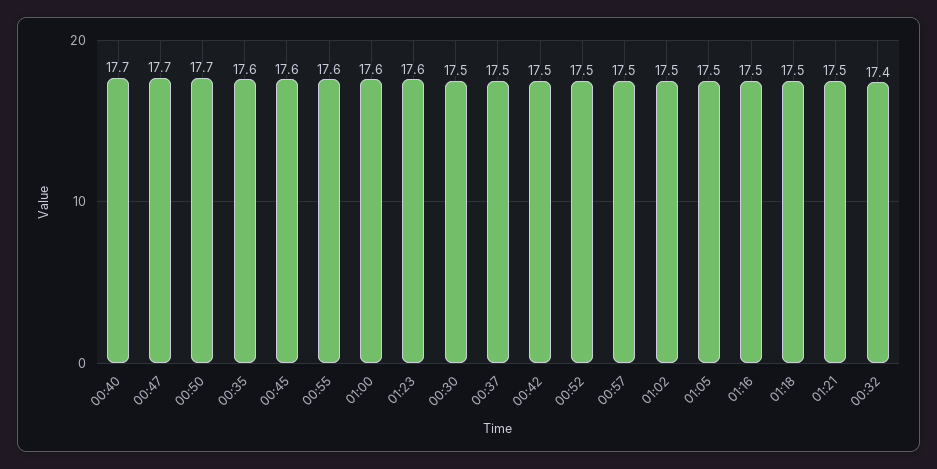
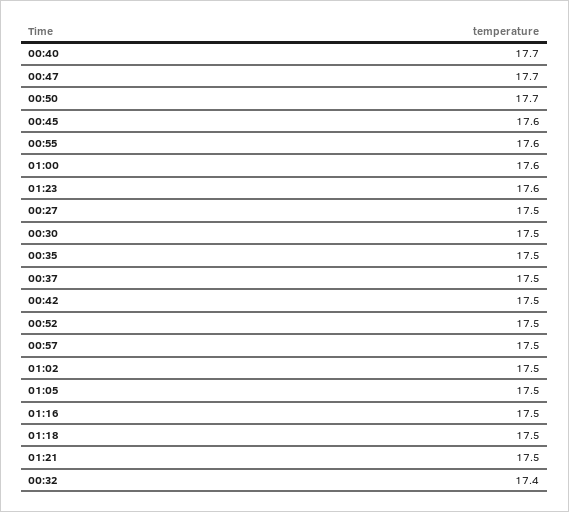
  {
    "00:40": 17.7,
    "00:47": 17.7,
    "00:50": 17.7,
-   "00:35": 17.6,
+   "00:35": 17.5,
    "00:45": 17.6,
    "00:55": 17.6,
    "01:00": 17.6,
    "01:23": 17.6,
    "00:30": 17.5,
    "00:37": 17.5,
    "00:42": 17.5,
    "00:52": 17.5,
    "00:57": 17.5,
    "01:02": 17.5,
    "01:05": 17.5,
    "01:16": 17.5,
    "01:18": 17.5,
    "01:21": 17.5,
-   "00:32": 17.4
+   "00:32": 17.4,
+   "00:27": 17.5
  }

